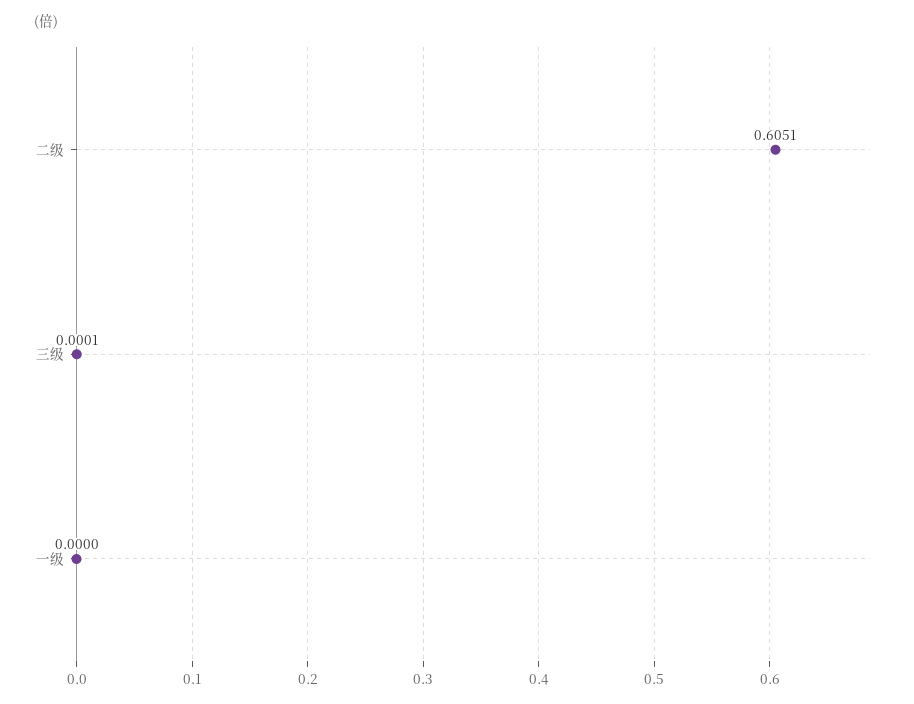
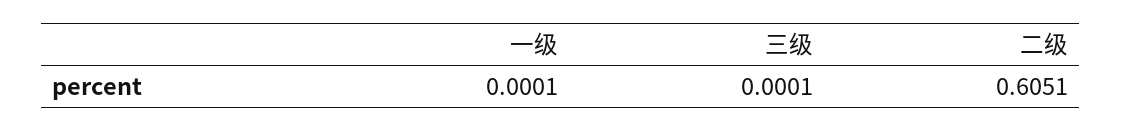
  {
    "二级": 0.6051,
    "三级": 0.0001,
-   "一级": 0
+   "一级": 0.0001
  }

